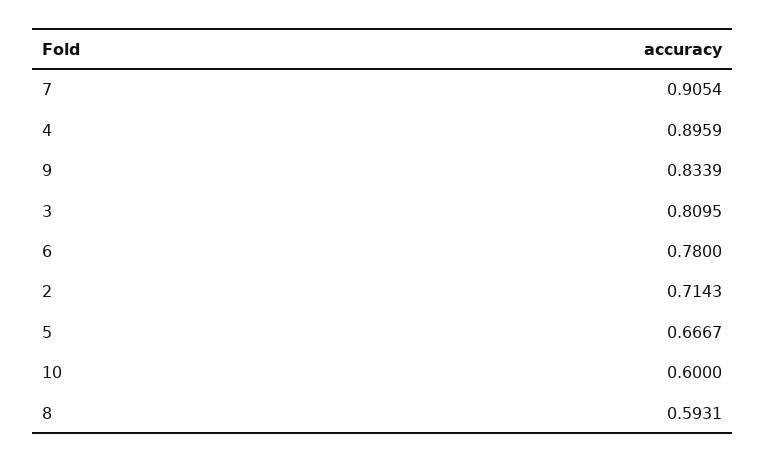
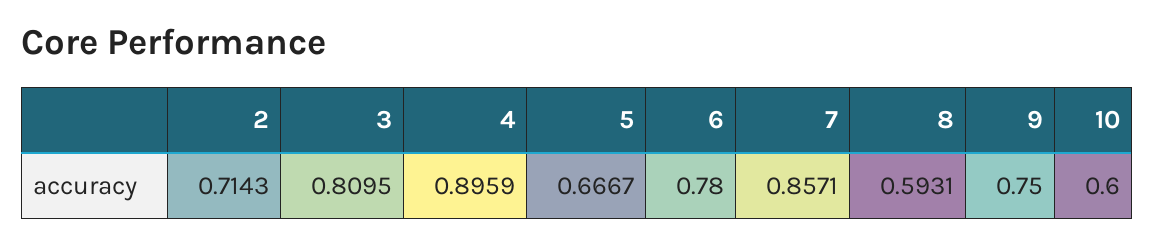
  {
-   "7": 0.9054,
+   "7": 0.8571,
    "4": 0.8959,
-   "9": 0.8339,
+   "9": 0.75,
    "3": 0.8095,
    "6": 0.78,
    "2": 0.7143,
    "5": 0.6667,
    "10": 0.6,
    "8": 0.5931
  }

